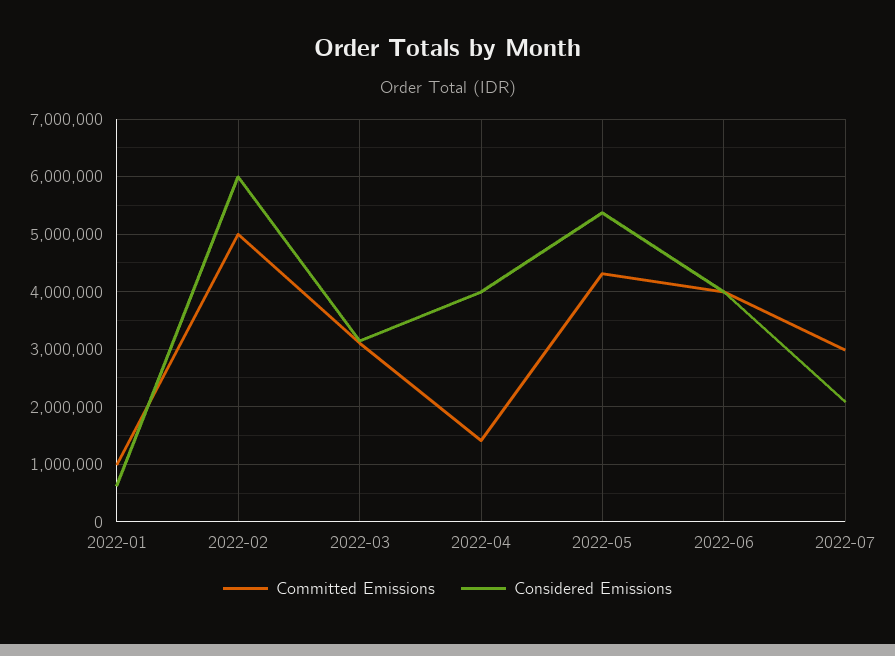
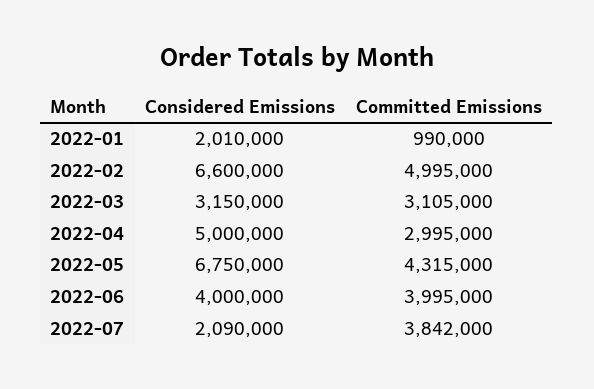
  {
    "Committed Emissions": {
      "2022-01": 990000,
      "2022-02": 4995000,
      "2022-03": 3105000,
-     "2022-04": 1400000,
+     "2022-04": 2995000,
      "2022-05": 4315000,
      "2022-06": 3995000,
-     "2022-07": 3000000
+     "2022-07": 3842000
    },
    "Considered Emissions": {
-     "2022-01": 600000,
+     "2022-01": 2010000,
-     "2022-02": 6000000,
+     "2022-02": 6600000,
      "2022-03": 3150000,
-     "2022-04": 4000000,
+     "2022-04": 5000000,
-     "2022-05": 5400000,
+     "2022-05": 6750000,
      "2022-06": 4000000,
      "2022-07": 2090000
    }
  }

